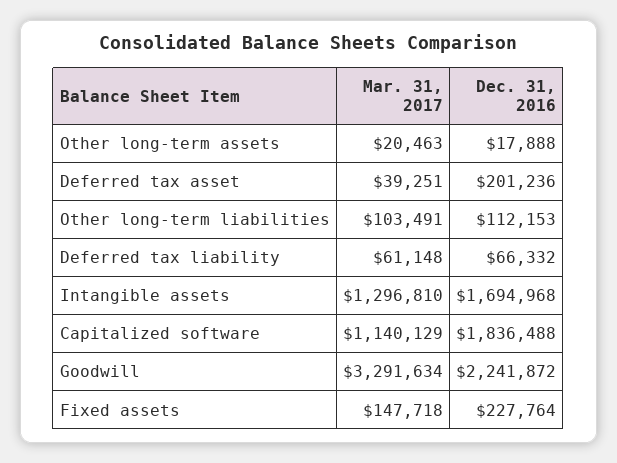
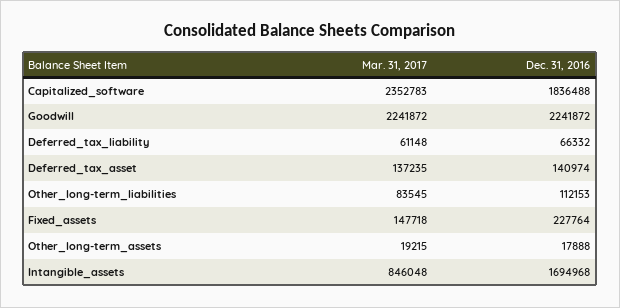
  {
    "Mar. 31, 2017": {
-     "Other long-term assets": 20463,
+     "Other long-term assets": 19215,
-     "Deferred tax asset": 39251,
+     "Deferred tax asset": 137235,
-     "Other long-term liabilities": 103491,
+     "Other long-term liabilities": 83545,
      "Deferred tax liability": 61148,
-     "Intangible assets": 1296810,
+     "Intangible assets": 846048,
-     "Capitalized software": 1140129,
+     "Capitalized software": 2352783,
-     "Goodwill": 3291634,
+     "Goodwill": 2241872,
      "Fixed assets": 147718
    },
    "Dec. 31, 2016": {
      "Other long-term assets": 17888,
-     "Deferred tax asset": 201236,
+     "Deferred tax asset": 140974,
      "Other long-term liabilities": 112153,
      "Deferred tax liability": 66332,
      "Intangible assets": 1694968,
      "Capitalized software": 1836488,
      "Goodwill": 2241872,
      "Fixed assets": 227764
    }
  }

